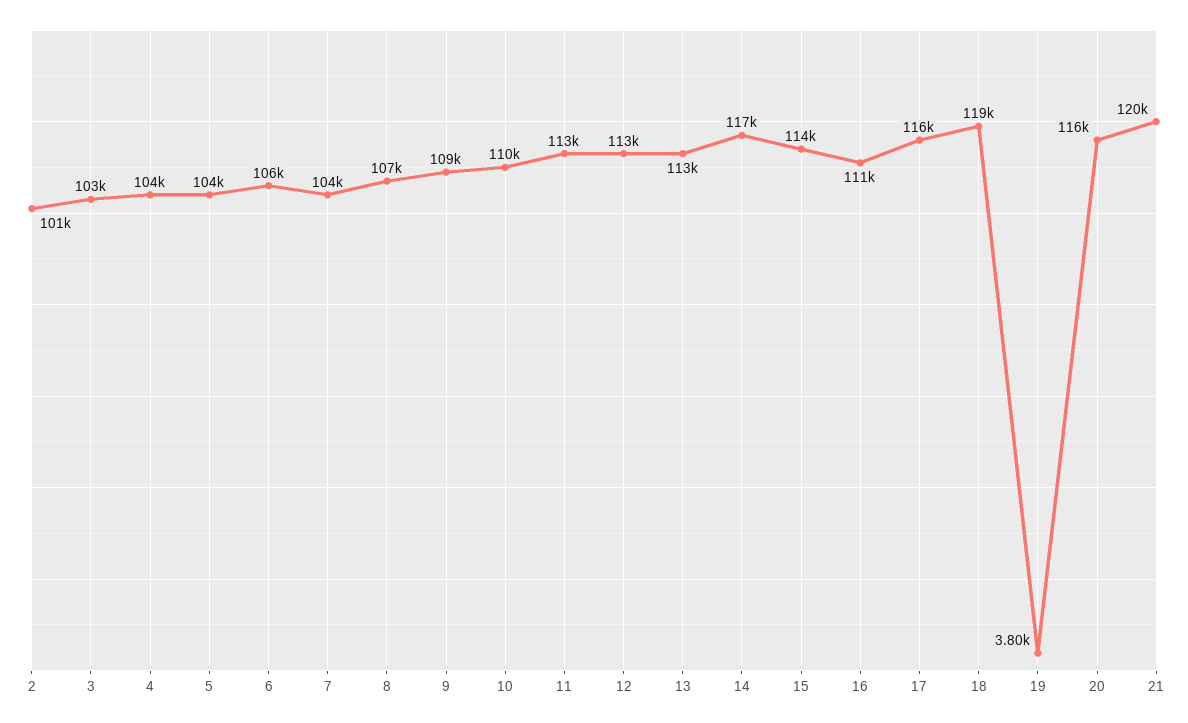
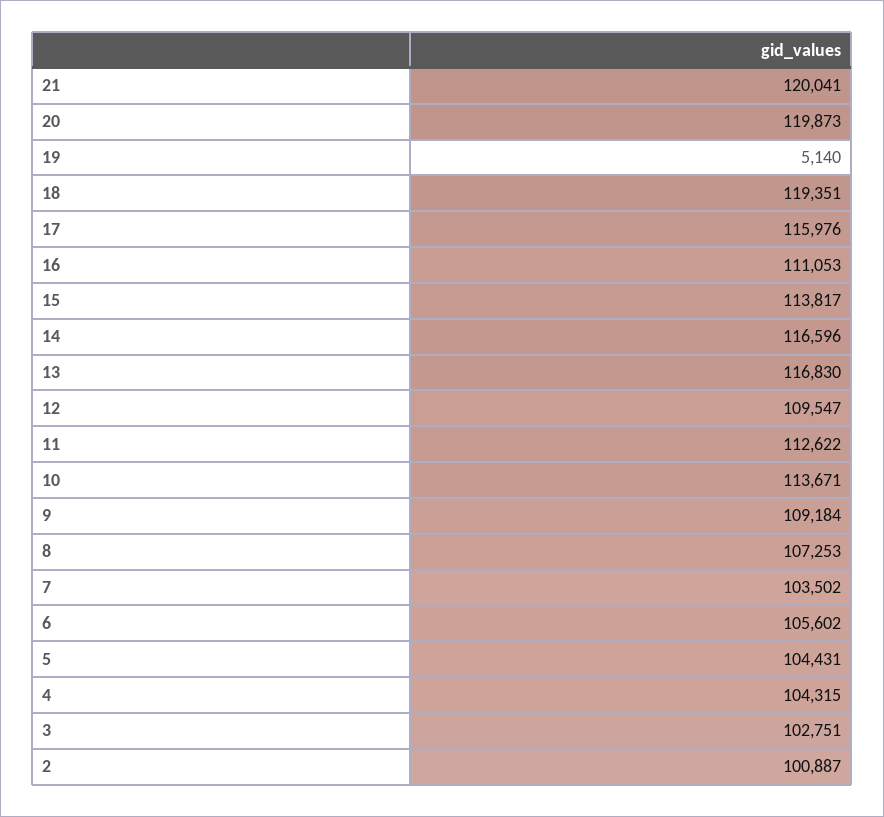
  {
    "2": 100887,
    "3": 102751,
    "4": 104315,
    "5": 104431,
    "6": 105602,
    "7": 103502,
    "8": 107253,
    "9": 109184,
-   "10": 110000,
+   "10": 113671,
    "11": 112622,
-   "12": 113000,
+   "12": 109547,
-   "13": 113000,
+   "13": 116830,
    "14": 116596,
    "15": 113817,
    "16": 111053,
    "17": 115976,
    "18": 119351,
-   "19": 3800,
+   "19": 5140,
-   "20": 116000,
+   "20": 119873,
    "21": 120041
  }

